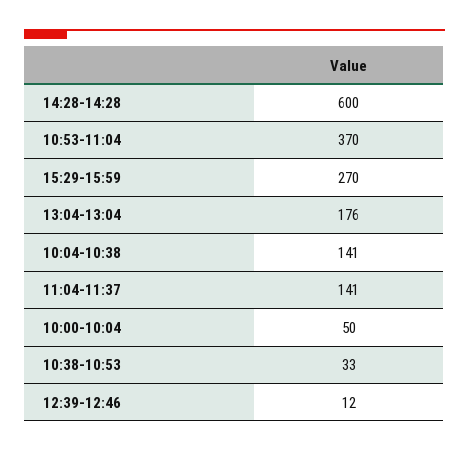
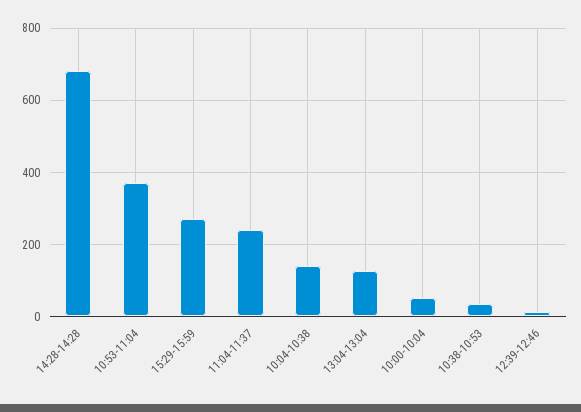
  {
-   "14:28-14:28": 600,
+   "14:28-14:28": 680,
    "10:53-11:04": 370,
    "15:29-15:59": 270,
-   "13:04-13:04": 176,
+   "13:04-13:04": 120,
    "10:04-10:38": 141,
-   "11:04-11:37": 141,
+   "11:04-11:37": 240,
    "10:00-10:04": 50,
    "10:38-10:53": 33,
    "12:39-12:46": 12
  }

